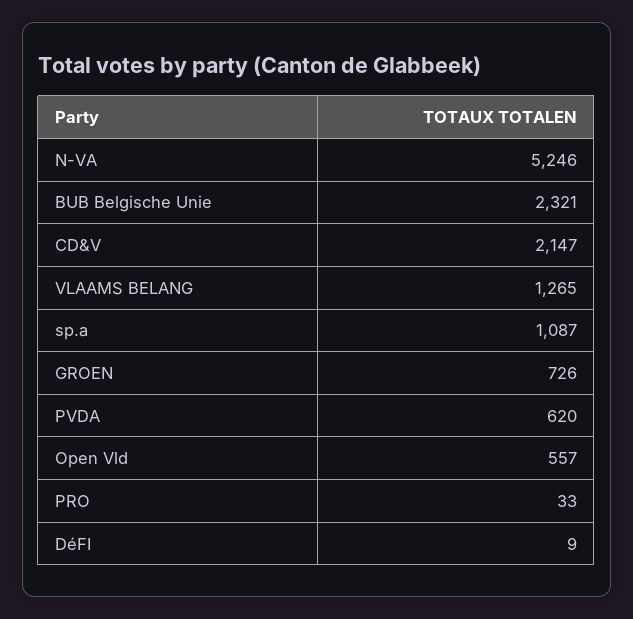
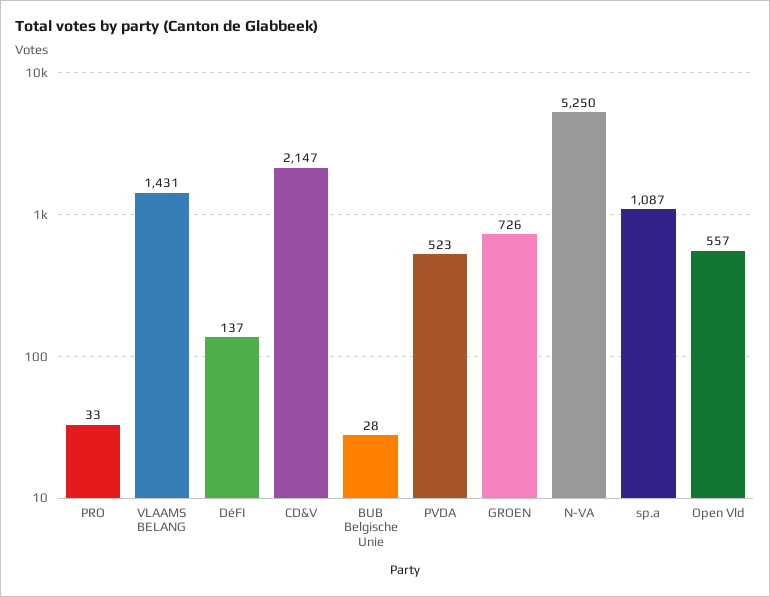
  {
-   "N-VA": 5246,
+   "N-VA": 5250,
-   "BUB Belgische Unie": 2321,
+   "BUB Belgische Unie": 28,
    "CD&V": 2147,
-   "VLAAMS BELANG": 1265,
+   "VLAAMS BELANG": 1431,
    "sp.a": 1087,
    "GROEN": 726,
-   "PVDA": 620,
+   "PVDA": 523,
    "Open Vld": 557,
    "PRO": 33,
-   "DéFI": 9
+   "DéFI": 137
  }

